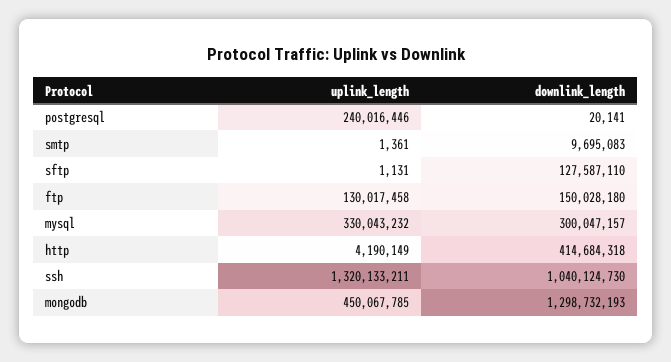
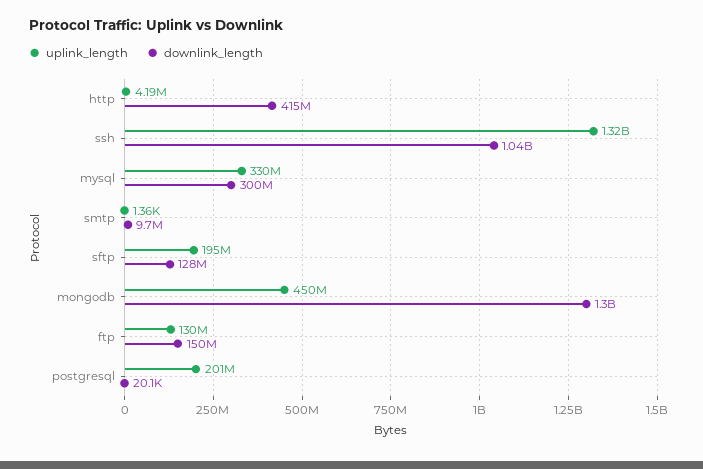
  {
    "uplink_length": {
-     "postgresql": 240016446,
+     "postgresql": 201000000,
      "smtp": 1361,
-     "sftp": 1131,
+     "sftp": 195000000,
      "ftp": 130017458,
      "mysql": 330043232,
      "http": 4190149,
      "ssh": 1320133211,
      "mongodb": 450067785
    },
    "downlink_length": {
      "postgresql": 20141,
      "smtp": 9695083,
      "sftp": 127587110,
      "ftp": 150028180,
      "mysql": 300047157,
      "http": 414684318,
      "ssh": 1040124730,
      "mongodb": 1298732193
    }
  }

